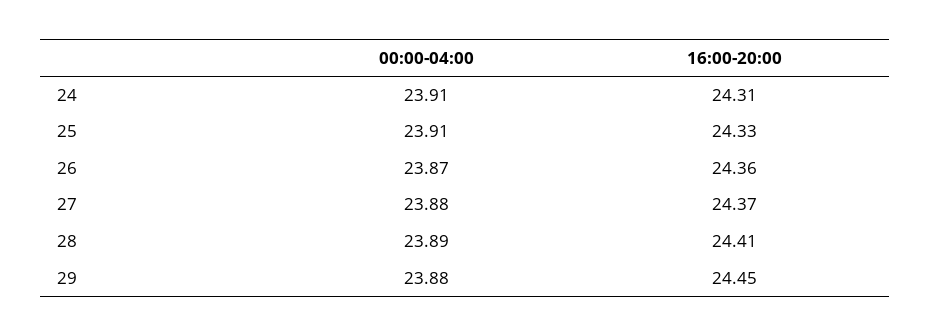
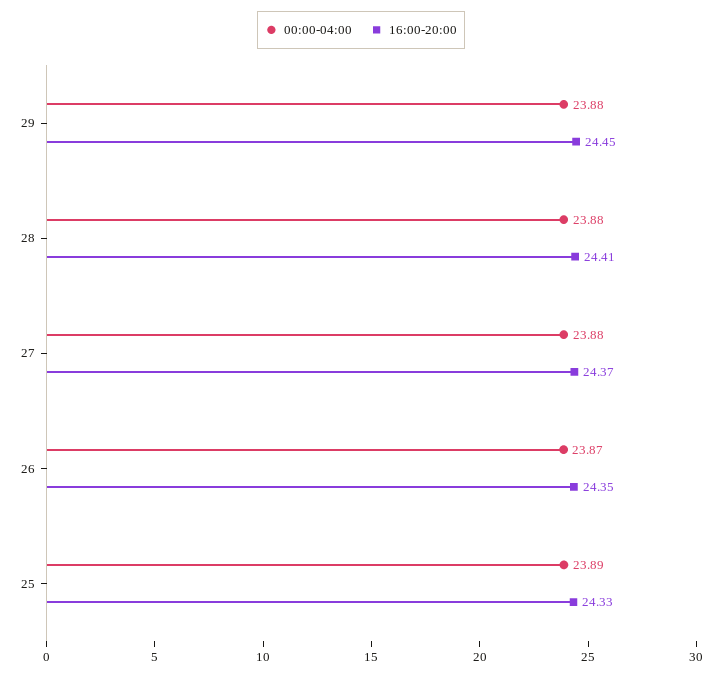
  {
    "00:00-04:00": {
-     "24": 23.91,
-     "25": 23.91,
+     "25": 23.89,
      "26": 23.87,
      "27": 23.88,
-     "28": 23.89,
+     "28": 23.88,
      "29": 23.88
    },
    "16:00-20:00": {
-     "24": 24.31,
      "25": 24.33,
-     "26": 24.36,
+     "26": 24.35,
      "27": 24.37,
      "28": 24.41,
      "29": 24.45
    }
  }

